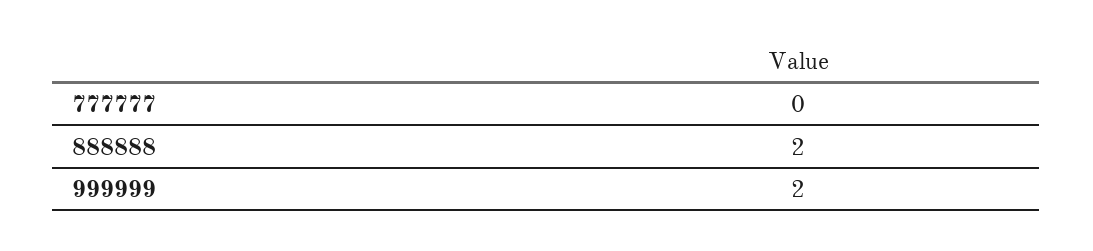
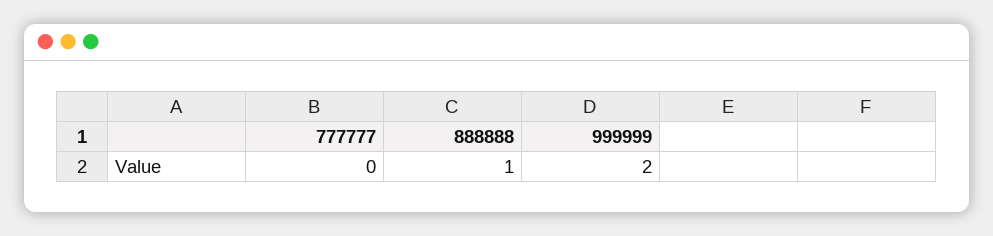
  {
    "777777": 0,
-   "888888": 2,
+   "888888": 1,
    "999999": 2
  }

